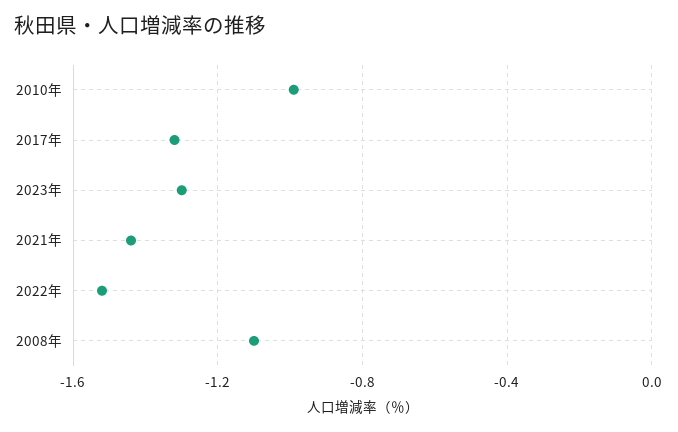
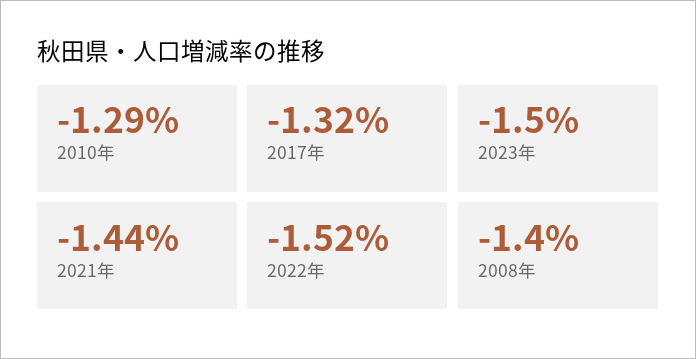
  {
-   "2010年": -1,
+   "2010年": -1.29,
    "2017年": -1.32,
-   "2023年": -1.3,
+   "2023年": -1.5,
    "2021年": -1.44,
    "2022年": -1.52,
-   "2008年": -1.1
+   "2008年": -1.4
  }

